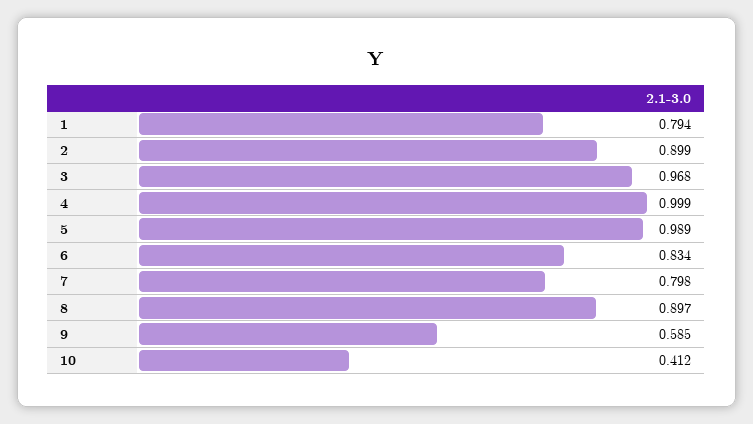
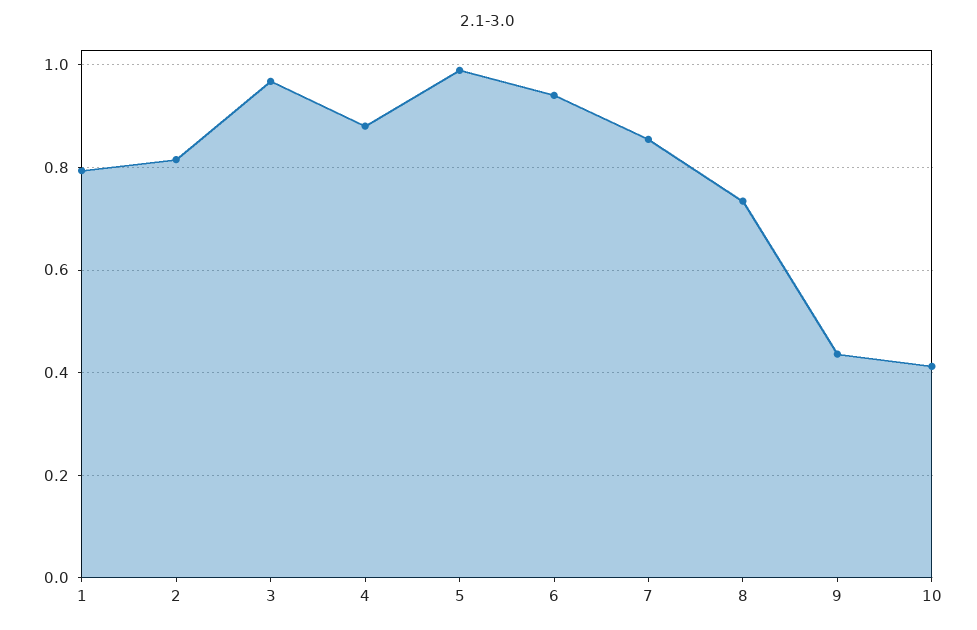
  {
    "1": 0.794,
-   "2": 0.899,
+   "2": 0.82,
    "3": 0.968,
-   "4": 0.999,
+   "4": 0.88,
    "5": 0.989,
-   "6": 0.834,
+   "6": 0.94,
-   "7": 0.798,
+   "7": 0.86,
-   "8": 0.897,
+   "8": 0.74,
-   "9": 0.585,
+   "9": 0.44,
    "10": 0.412
  }

